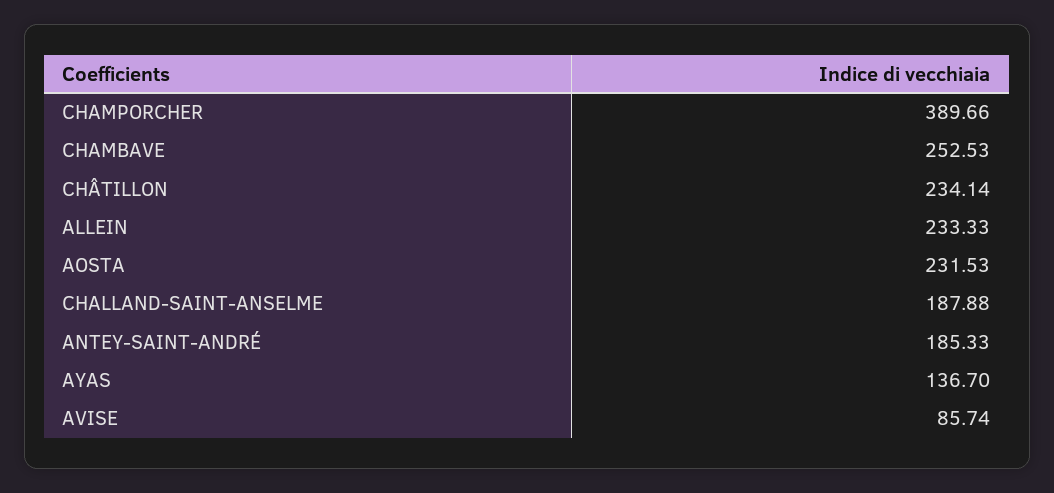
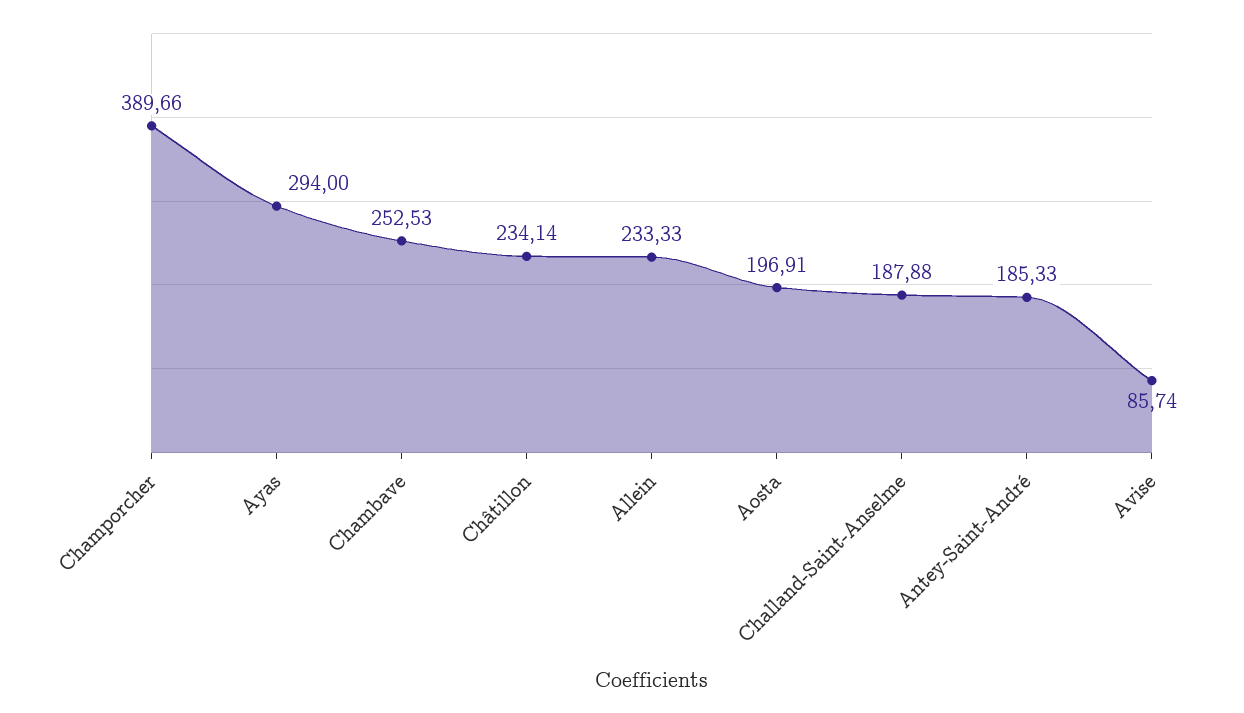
  {
    "CHAMPORCHER": 389.66,
    "CHAMBAVE": 252.53,
    "CHÂTILLON": 234.14,
    "ALLEIN": 233.33,
-   "AOSTA": 231.53,
+   "AOSTA": 196.91,
    "CHALLAND-SAINT-ANSELME": 187.88,
    "ANTEY-SAINT-ANDRÉ": 185.33,
-   "AYAS": 136.7,
+   "AYAS": 294,
    "AVISE": 85.74
  }

